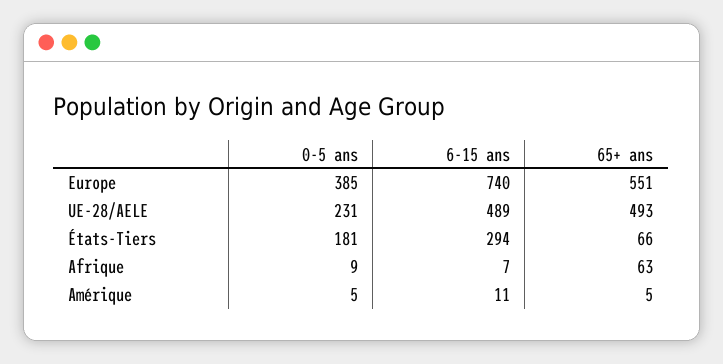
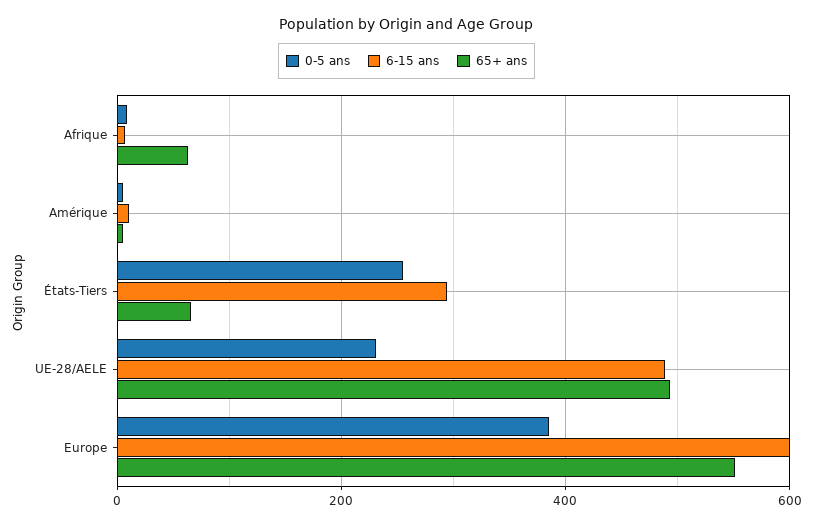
  {
    "0-5 ans": {
      "Europe": 385,
      "UE-28/AELE": 231,
-     "États-Tiers": 181,
+     "États-Tiers": 260,
      "Afrique": 9,
      "Amérique": 5
    },
    "6-15 ans": {
-     "Europe": 740,
+     "Europe": 600,
      "UE-28/AELE": 489,
      "États-Tiers": 294,
      "Afrique": 7,
      "Amérique": 11
    },
    "65+ ans": {
      "Europe": 551,
      "UE-28/AELE": 493,
      "États-Tiers": 66,
      "Afrique": 63,
      "Amérique": 5
    }
  }

